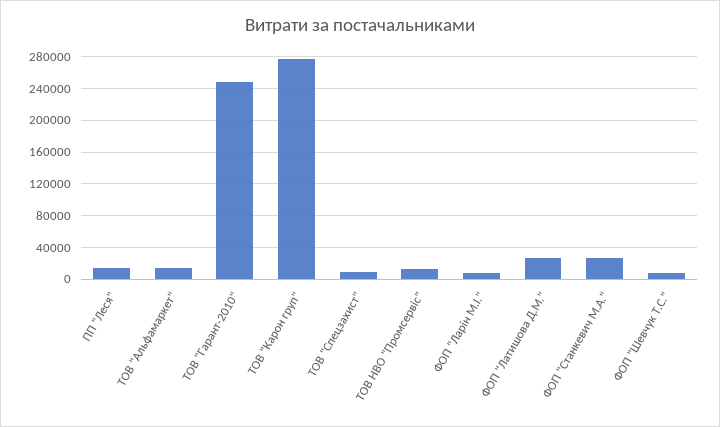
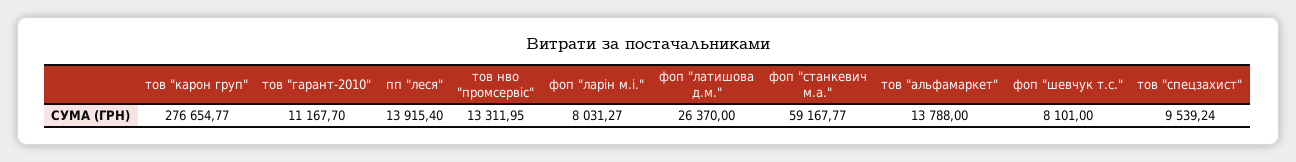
  {
    "ПП \"Леся\"": 13915.4,
    "ТОВ \"Альфамаркет\"": 13788,
-   "ТОВ \"Гарант-2010\"": 250000,
+   "ТОВ \"Гарант-2010\"": 11167.7,
    "ТОВ \"Карон груп\"": 276654.77,
    "ТОВ \"Спецзахист\"": 9539.24,
    "ТОВ НВО \"Промсервіс\"": 13311.95,
    "ФОП \"Ларін М.І.\"": 8031.27,
    "ФОП \"Латишова Д.М.\"": 26370,
-   "ФОП \"Станкевич М.А.\"": 30000,
+   "ФОП \"Станкевич М.А.\"": 59167.77,
    "ФОП \"Шевчук Т.С.\"": 8101
  }

